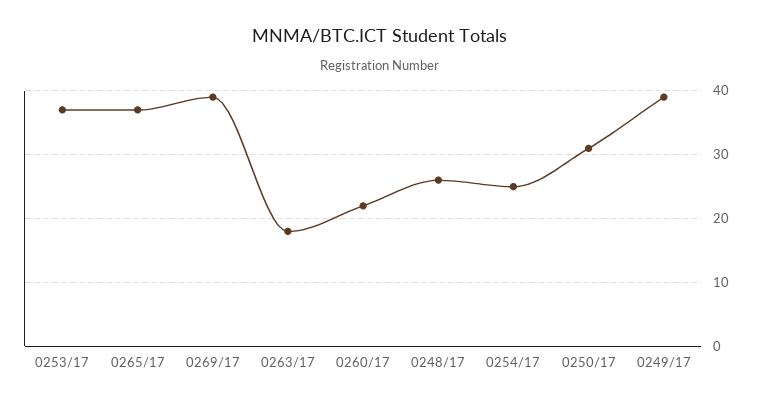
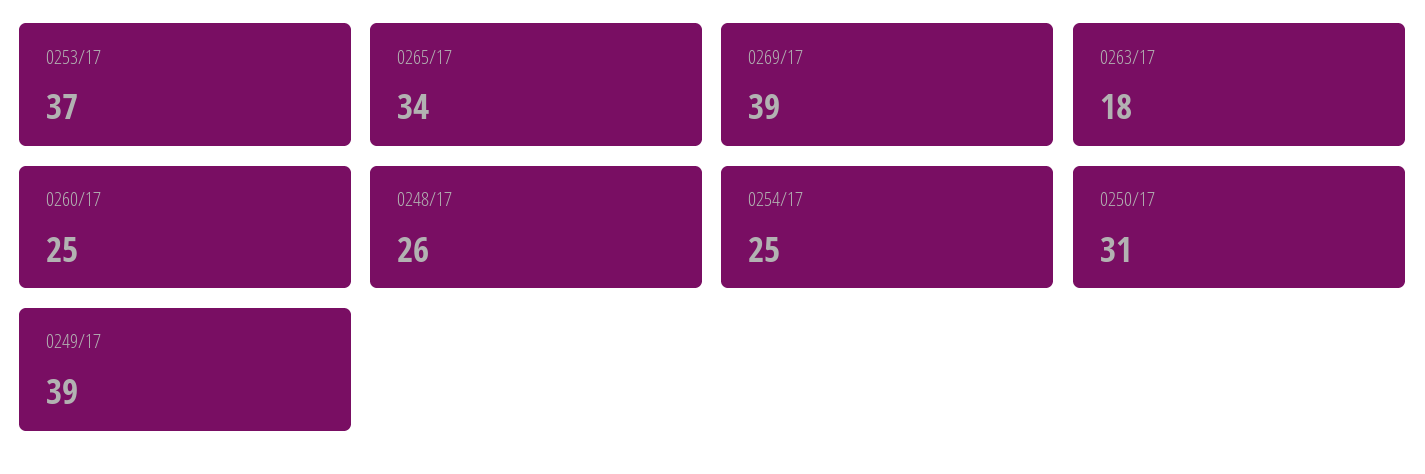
  {
    "0253/17": 37,
-   "0265/17": 37,
+   "0265/17": 34,
    "0269/17": 39,
    "0263/17": 18,
-   "0260/17": 22,
+   "0260/17": 25,
    "0248/17": 26,
    "0254/17": 25,
    "0250/17": 31,
    "0249/17": 39
  }

